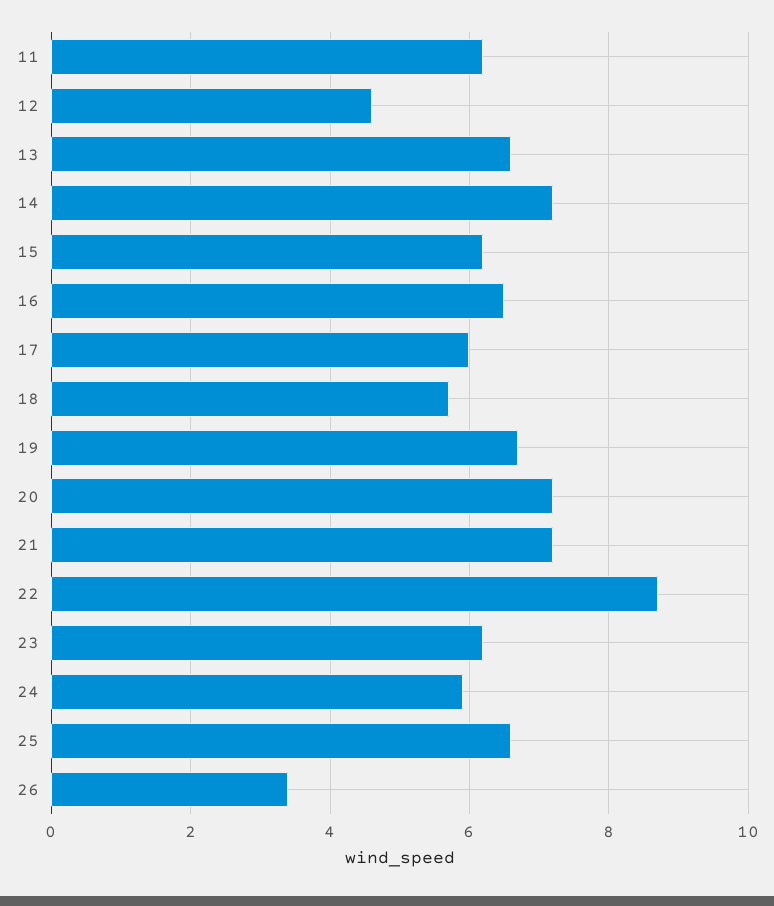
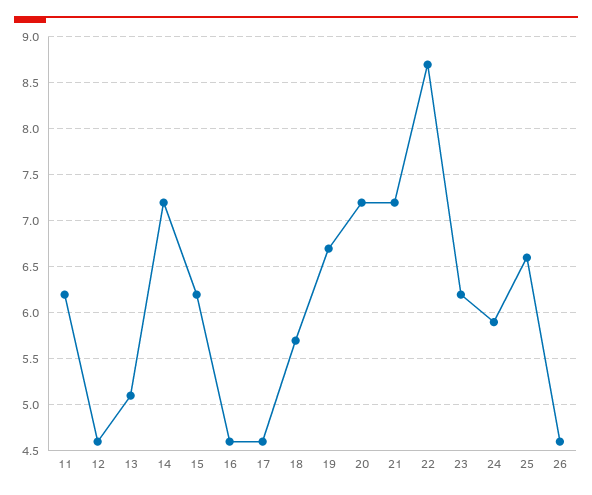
  {
    "11": 6.2,
    "12": 4.6,
-   "13": 6.5,
+   "13": 5.1,
    "14": 7.2,
    "15": 6.2,
-   "16": 6.5,
+   "16": 4.6,
-   "17": 6,
+   "17": 4.6,
    "18": 5.7,
    "19": 6.7,
    "20": 7.2,
    "21": 7.2,
    "22": 8.7,
    "23": 6.2,
    "24": 5.9,
    "25": 6.6,
-   "26": 3.5
+   "26": 4.6
  }

